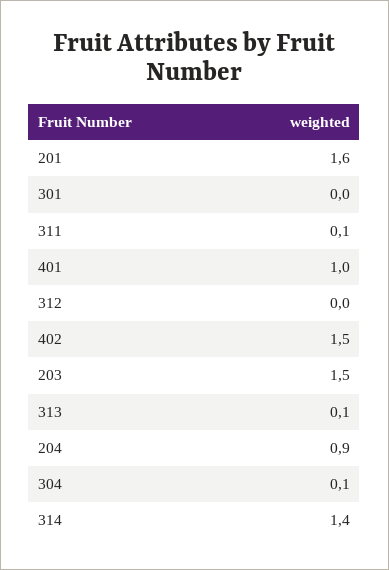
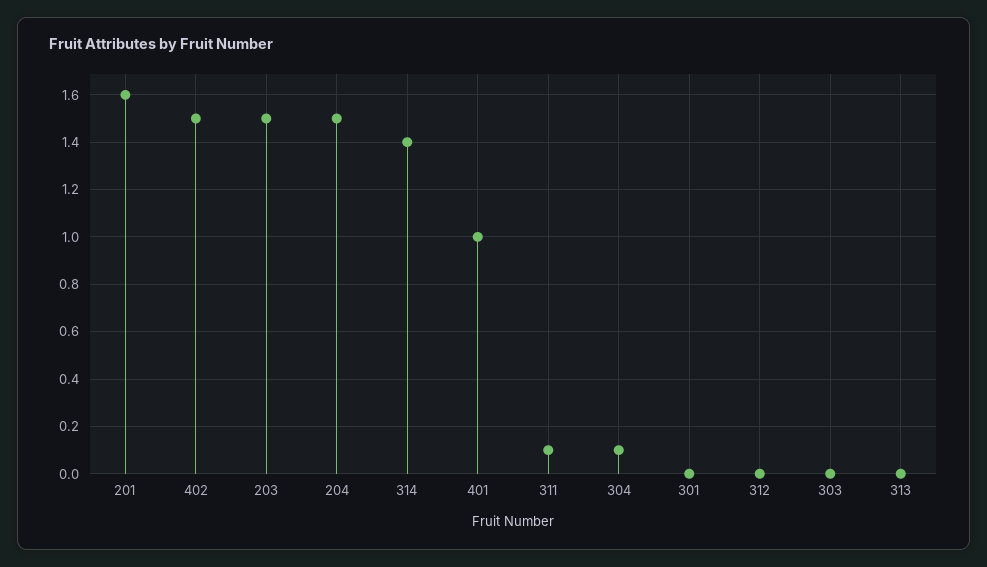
  {
    "201": 1.6,
    "301": 0,
    "311": 0.1,
    "401": 1,
    "312": 0,
    "402": 1.5,
    "203": 1.5,
-   "313": 0.1,
+   "313": 0,
-   "204": 0.9,
+   "204": 1.5,
    "304": 0.1,
-   "314": 1.4
+   "314": 1.4,
+   "303": 0
  }

